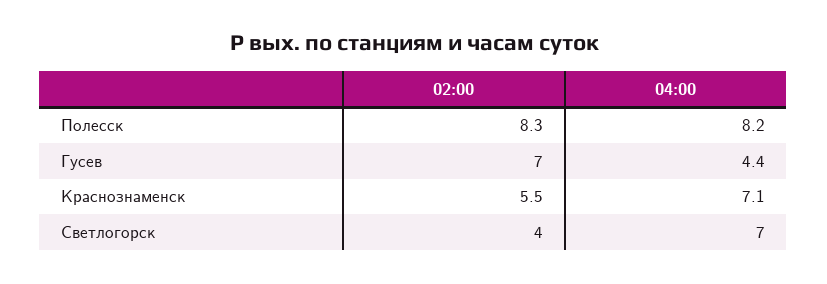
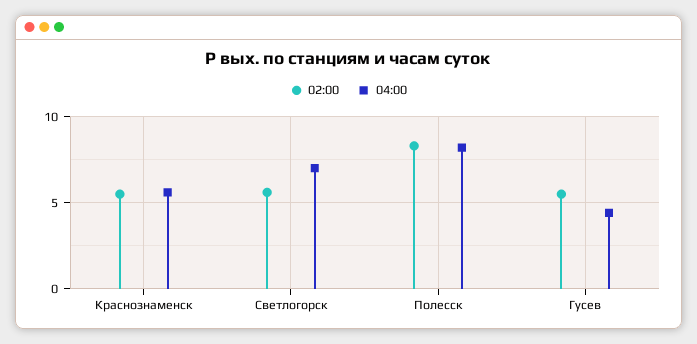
  {
    "02:00": {
      "Полесск": 8.3,
-     "Гусев": 7,
+     "Гусев": 5.5,
      "Краснознаменск": 5.5,
-     "Светлогорск": 4
+     "Светлогорск": 5.5
    },
    "04:00": {
      "Полесск": 8.2,
      "Гусев": 4.4,
-     "Краснознаменск": 7.1,
+     "Краснознаменск": 5.5,
      "Светлогорск": 7
    }
  }

